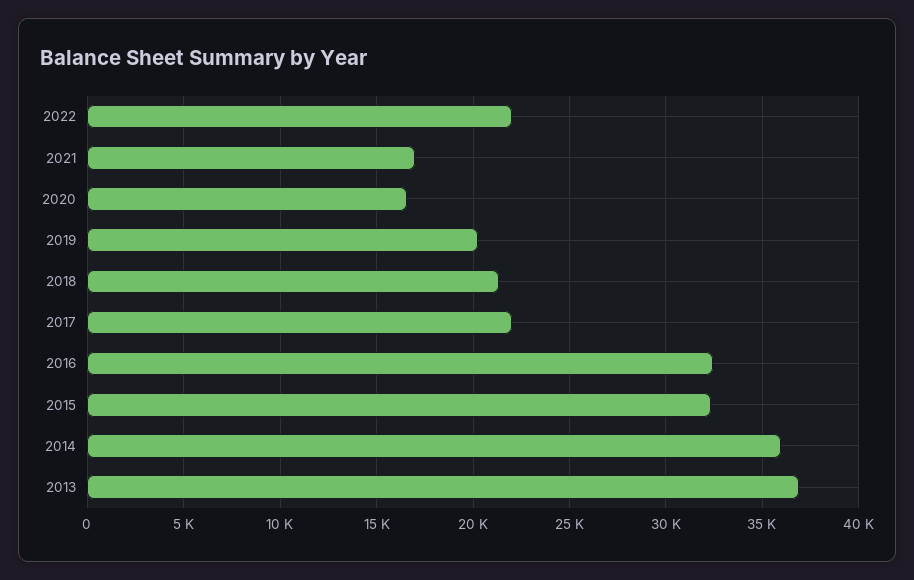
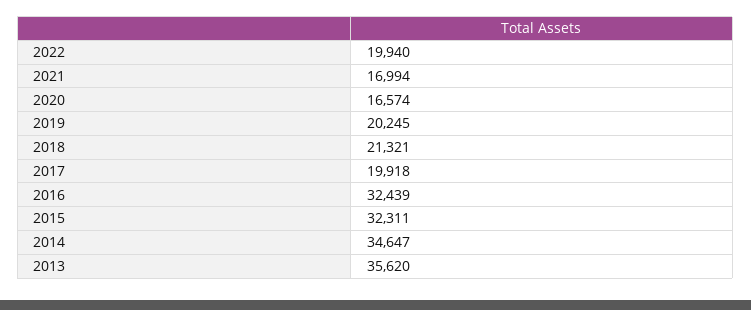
  {
-   "2022": 22000,
+   "2022": 19940,
    "2021": 16994,
    "2020": 16574,
    "2019": 20245,
    "2018": 21321,
-   "2017": 22000,
+   "2017": 19918,
    "2016": 32439,
    "2015": 32311,
-   "2014": 36000,
+   "2014": 34647,
-   "2013": 37000
+   "2013": 35620
  }

